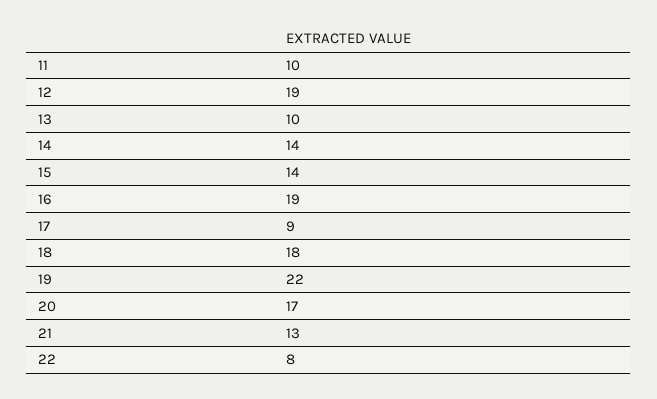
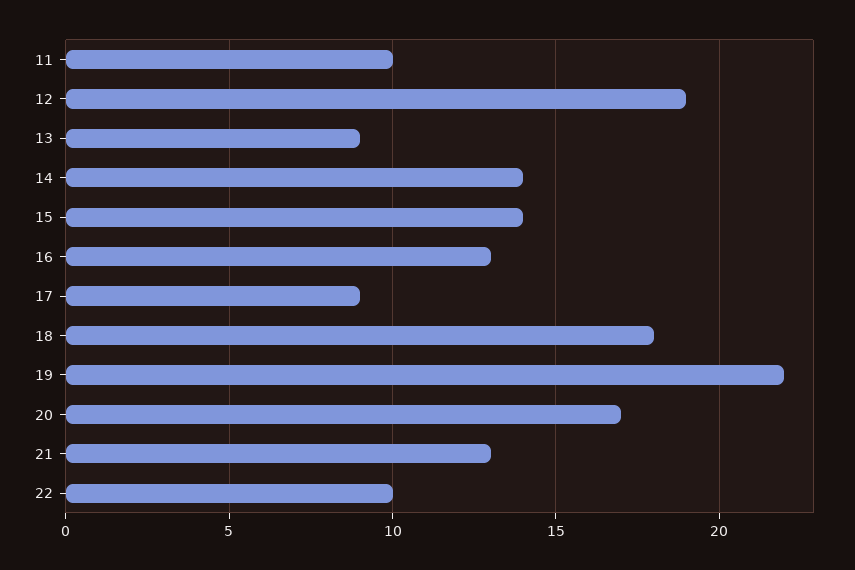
  {
    "11": 10,
    "12": 19,
-   "13": 10,
+   "13": 9,
    "14": 14,
    "15": 14,
-   "16": 19,
+   "16": 13,
    "17": 9,
    "18": 18,
    "19": 22,
    "20": 17,
    "21": 13,
-   "22": 8
+   "22": 10
  }

